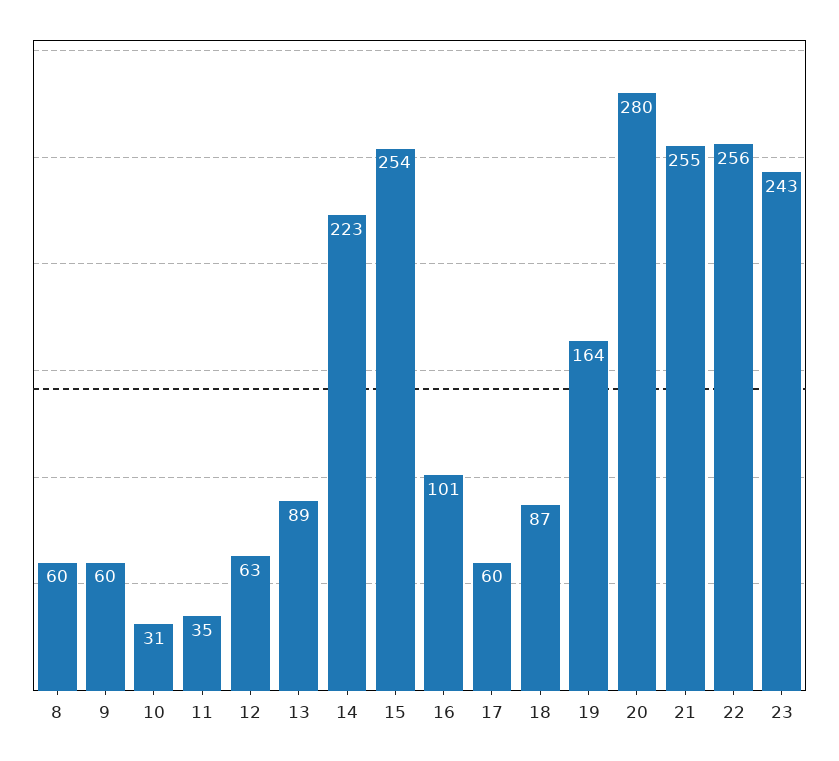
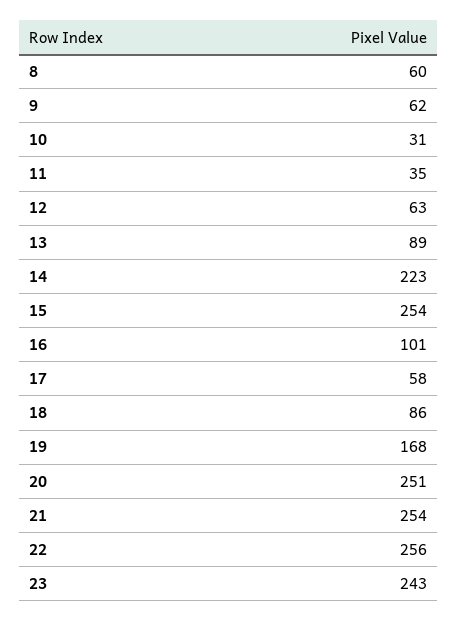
  {
    "8": 60,
-   "9": 60,
+   "9": 62,
    "10": 31,
    "11": 35,
    "12": 63,
    "13": 89,
    "14": 223,
    "15": 254,
    "16": 101,
-   "17": 60,
+   "17": 58,
-   "18": 87,
+   "18": 86,
-   "19": 164,
+   "19": 168,
-   "20": 280,
+   "20": 251,
-   "21": 255,
+   "21": 254,
    "22": 256,
    "23": 243
  }

